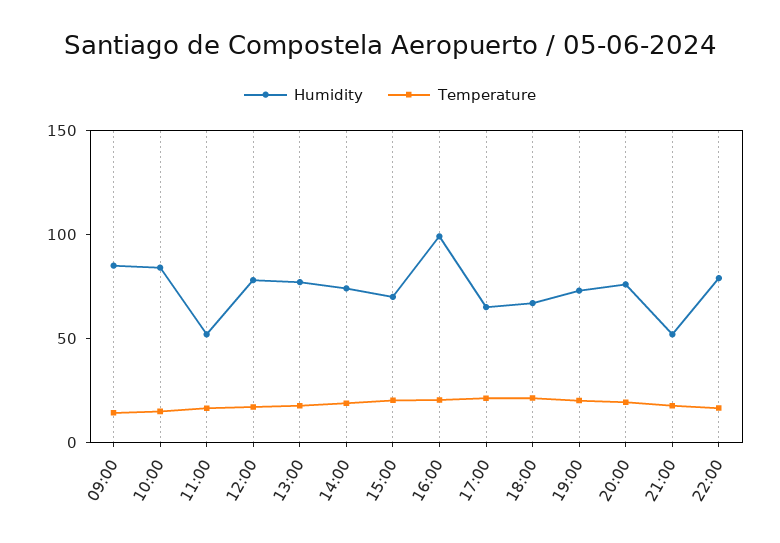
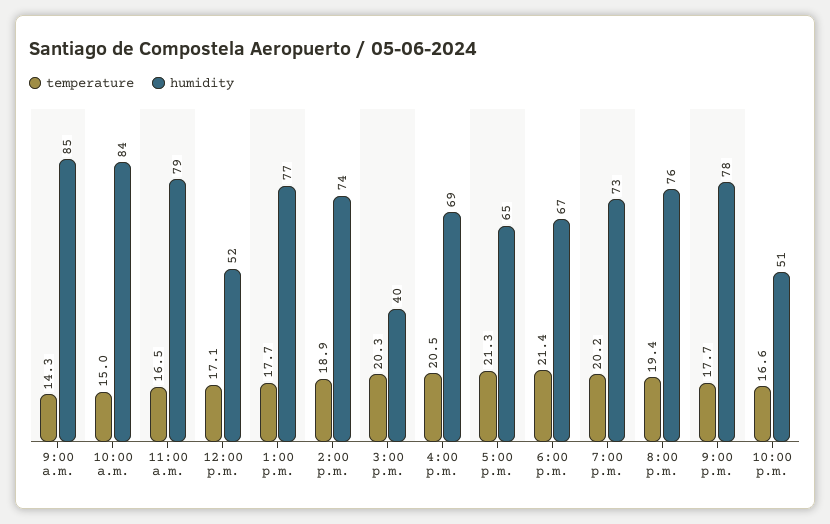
  {
    "Humidity": {
      "09:00": 85,
      "10:00": 84,
-     "11:00": 50,
+     "11:00": 79,
-     "12:00": 80,
+     "12:00": 52,
      "13:00": 77,
      "14:00": 74,
-     "15:00": 70,
+     "15:00": 40,
-     "16:00": 100,
+     "16:00": 69,
      "17:00": 65,
      "18:00": 67,
      "19:00": 73,
      "20:00": 76,
-     "21:00": 50,
+     "21:00": 78,
-     "22:00": 80
+     "22:00": 51
    },
    "Temperature": {
      "09:00": 14.3,
      "10:00": 15,
      "11:00": 16.5,
      "12:00": 17.1,
      "13:00": 17.7,
      "14:00": 18.9,
      "15:00": 20.3,
      "16:00": 20.5,
      "17:00": 21.3,
      "18:00": 21.4,
      "19:00": 20.2,
      "20:00": 19.4,
      "21:00": 17.7,
      "22:00": 16.6
    }
  }

